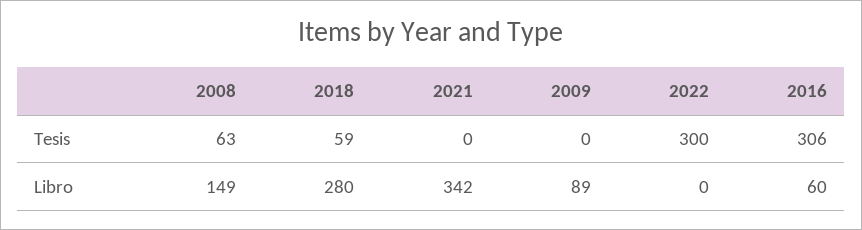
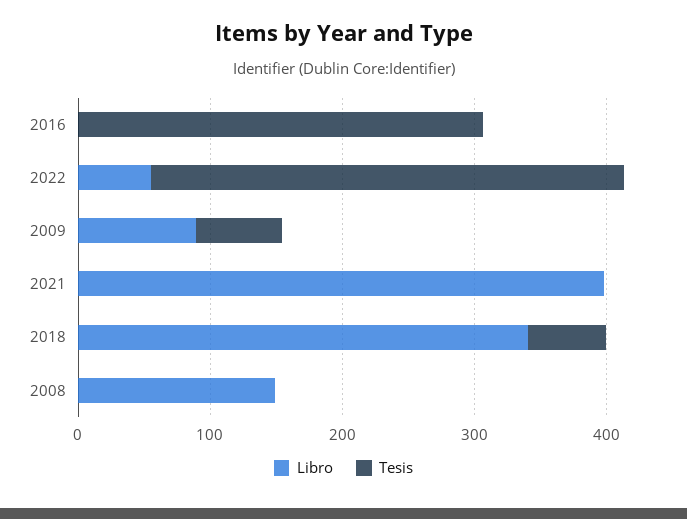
  {
    "Tesis": {
-     "2008": 63,
+     "2008": 0,
      "2018": 59,
      "2021": 0,
-     "2009": 0,
+     "2009": 60,
-     "2022": 300,
+     "2022": 360,
      "2016": 306
    },
    "Libro": {
      "2008": 149,
-     "2018": 280,
+     "2018": 340,
-     "2021": 342,
+     "2021": 400,
      "2009": 89,
-     "2022": 0,
+     "2022": 60,
-     "2016": 60
+     "2016": 0
    }
  }

